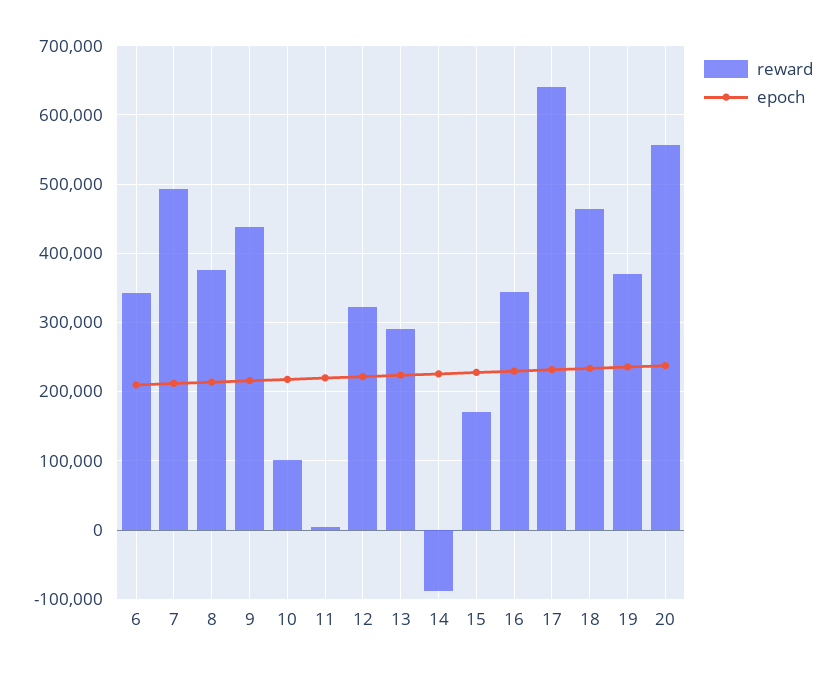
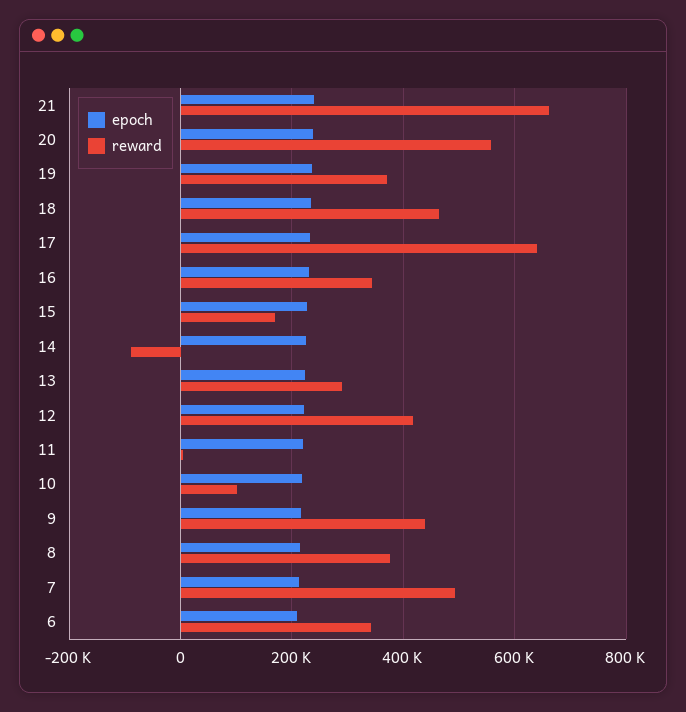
  {
    "reward": {
      "6": 340000,
      "7": 490000,
      "8": 380000,
      "9": 440000,
      "10": 100000,
      "11": 10000,
-     "12": 320000,
+     "12": 420000,
      "13": 290000,
      "14": -90000,
      "15": 170000,
      "16": 340000,
      "17": 640000,
      "18": 460000,
      "19": 370000,
-     "20": 560000
+     "20": 560000,
+     "21": 660000
    },
    "epoch": {
      "6": 210000,
      "7": 210000,
      "8": 210000,
      "9": 220000,
      "10": 220000,
      "11": 220000,
      "12": 220000,
      "13": 220000,
      "14": 230000,
      "15": 230000,
      "16": 230000,
      "17": 230000,
      "18": 230000,
      "19": 240000,
-     "20": 240000
+     "20": 240000,
+     "21": 240000
    }
  }

